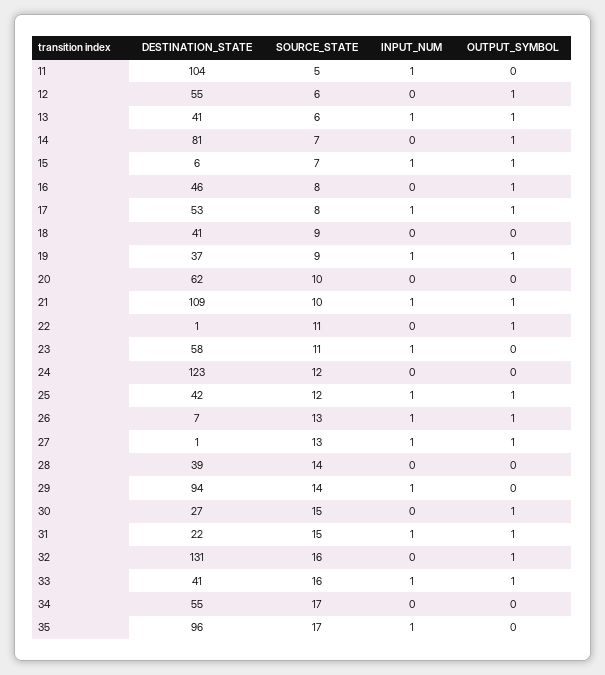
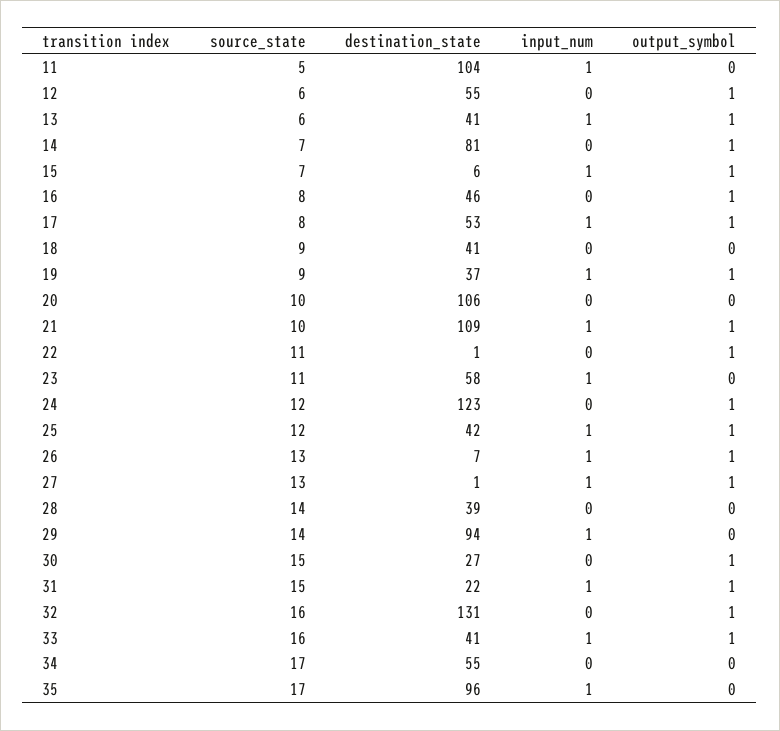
  {
    "DESTINATION_STATE": {
      "11": 104,
      "12": 55,
      "13": 41,
      "14": 81,
      "15": 6,
      "16": 46,
      "17": 53,
      "18": 41,
      "19": 37,
-     "20": 62,
+     "20": 106,
      "21": 109,
      "22": 1,
      "23": 58,
      "24": 123,
      "25": 42,
      "26": 7,
      "27": 1,
      "28": 39,
      "29": 94,
      "30": 27,
      "31": 22,
      "32": 131,
      "33": 41,
      "34": 55,
      "35": 96
    },
    "SOURCE_STATE": {
      "11": 5,
      "12": 6,
      "13": 6,
      "14": 7,
      "15": 7,
      "16": 8,
      "17": 8,
      "18": 9,
      "19": 9,
      "20": 10,
      "21": 10,
      "22": 11,
      "23": 11,
      "24": 12,
      "25": 12,
      "26": 13,
      "27": 13,
      "28": 14,
      "29": 14,
      "30": 15,
      "31": 15,
      "32": 16,
      "33": 16,
      "34": 17,
      "35": 17
    },
    "INPUT_NUM": {
      "11": 1,
      "12": 0,
      "13": 1,
      "14": 0,
      "15": 1,
      "16": 0,
      "17": 1,
      "18": 0,
      "19": 1,
      "20": 0,
      "21": 1,
      "22": 0,
      "23": 1,
      "24": 0,
      "25": 1,
      "26": 1,
      "27": 1,
      "28": 0,
      "29": 1,
      "30": 0,
      "31": 1,
      "32": 0,
      "33": 1,
      "34": 0,
      "35": 1
    },
    "OUTPUT_SYMBOL": {
      "11": 0,
      "12": 1,
      "13": 1,
      "14": 1,
      "15": 1,
      "16": 1,
      "17": 1,
      "18": 0,
      "19": 1,
      "20": 0,
      "21": 1,
      "22": 1,
      "23": 0,
-     "24": 0,
+     "24": 1,
      "25": 1,
      "26": 1,
      "27": 1,
      "28": 0,
      "29": 0,
      "30": 1,
      "31": 1,
      "32": 1,
      "33": 1,
      "34": 0,
      "35": 0
    }
  }

